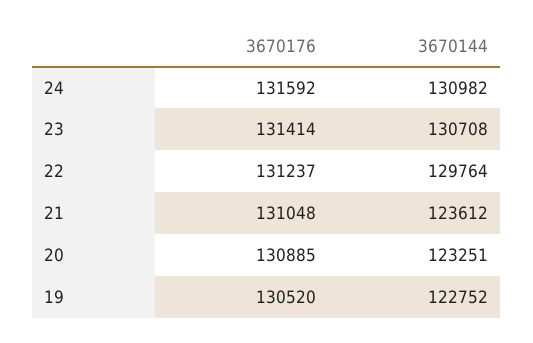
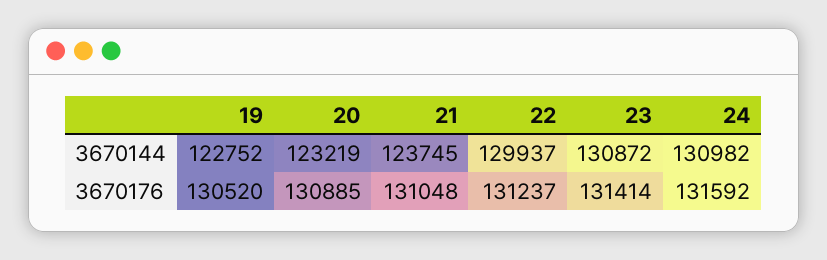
  {
    "3670176": {
      "24": 131592,
      "23": 131414,
      "22": 131237,
      "21": 131048,
      "20": 130885,
      "19": 130520
    },
    "3670144": {
      "24": 130982,
-     "23": 130708,
+     "23": 130872,
-     "22": 129764,
+     "22": 129937,
-     "21": 123612,
+     "21": 123745,
-     "20": 123251,
+     "20": 123219,
      "19": 122752
    }
  }

